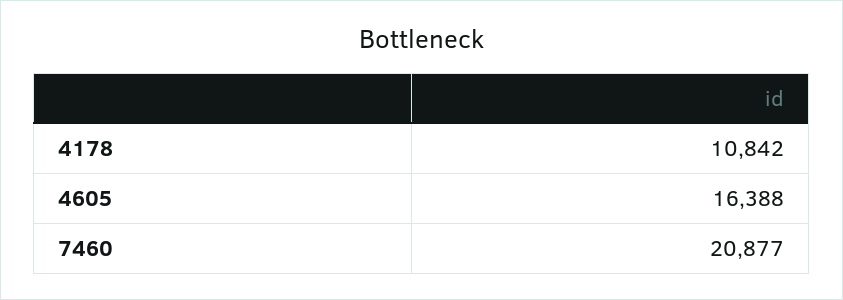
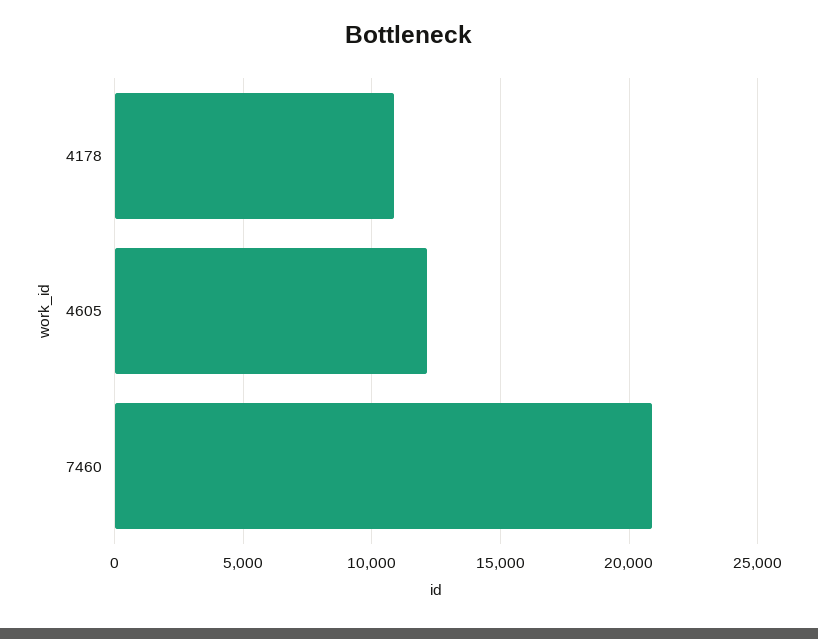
  {
    "4178": 10842,
-   "4605": 16388,
+   "4605": 12000,
    "7460": 20877
  }

